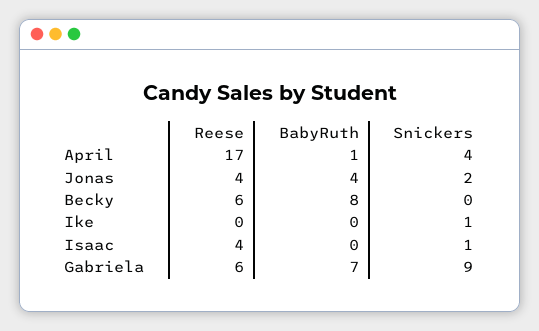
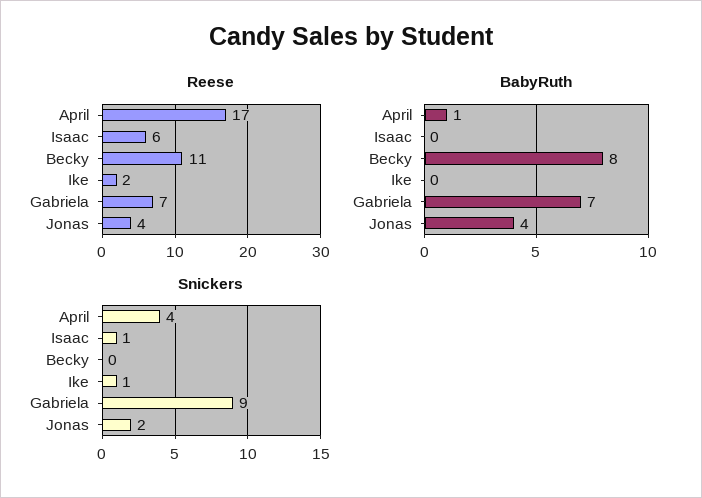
  {
    "Reese": {
      "April": 17,
      "Jonas": 4,
-     "Becky": 6,
+     "Becky": 11,
-     "Ike": 0,
+     "Ike": 2,
-     "Isaac": 4,
+     "Isaac": 6,
-     "Gabriela": 6
+     "Gabriela": 7
    },
    "BabyRuth": {
      "April": 1,
      "Jonas": 4,
      "Becky": 8,
      "Ike": 0,
      "Isaac": 0,
      "Gabriela": 7
    },
    "Snickers": {
      "April": 4,
      "Jonas": 2,
      "Becky": 0,
      "Ike": 1,
      "Isaac": 1,
      "Gabriela": 9
    }
  }

